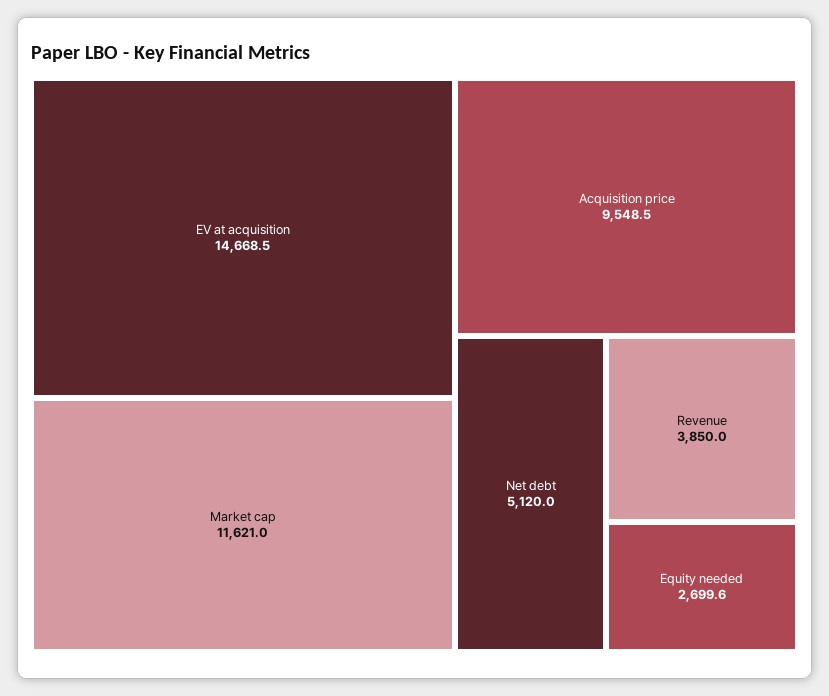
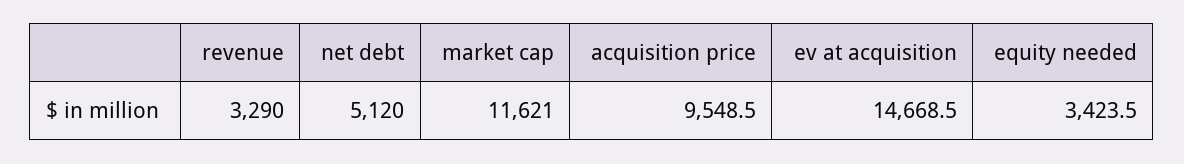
  {
    "EV at acquisition": 14668.5,
    "Market cap": 11621,
    "Acquisition price": 9548.5,
    "Net debt": 5120,
-   "Revenue": 3850,
+   "Revenue": 3290,
-   "Equity needed": 2699.6
+   "Equity needed": 3423.5
  }

